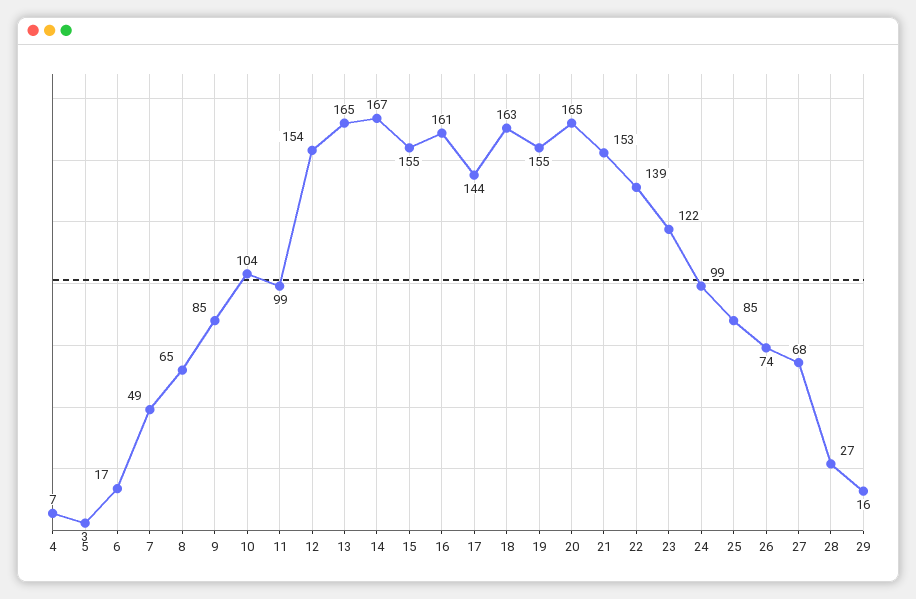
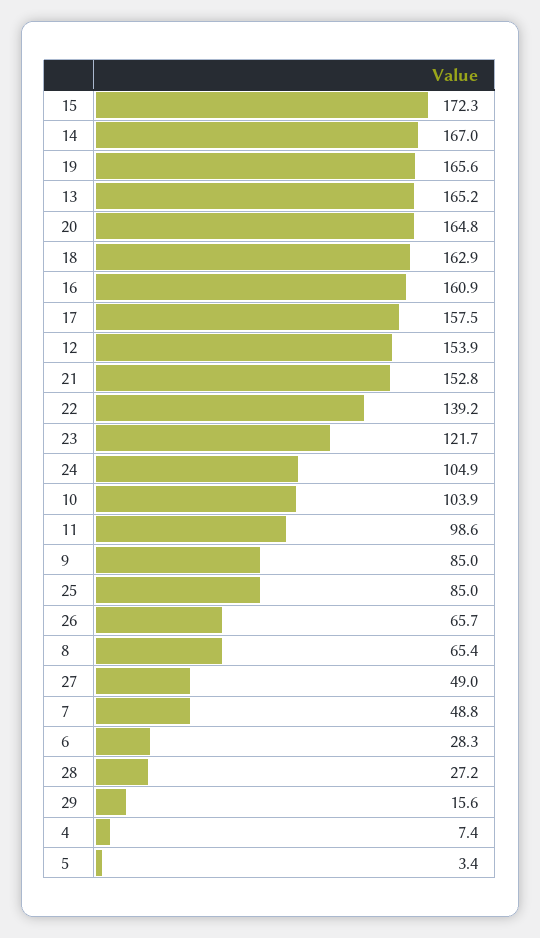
  {
    "4": 7.4,
    "5": 3.4,
-   "6": 17,
+   "6": 28.3,
    "7": 48.8,
    "8": 65.4,
    "9": 85,
    "10": 103.9,
    "11": 98.6,
    "12": 153.9,
    "13": 165.2,
    "14": 167,
-   "15": 155,
+   "15": 172.3,
    "16": 160.9,
-   "17": 144,
+   "17": 157.5,
    "18": 162.9,
-   "19": 155,
+   "19": 165.6,
    "20": 164.8,
    "21": 152.8,
    "22": 139.2,
    "23": 121.7,
-   "24": 99,
+   "24": 104.9,
    "25": 85,
-   "26": 74,
+   "26": 65.7,
-   "27": 68,
+   "27": 49,
    "28": 27.2,
    "29": 15.6
  }

